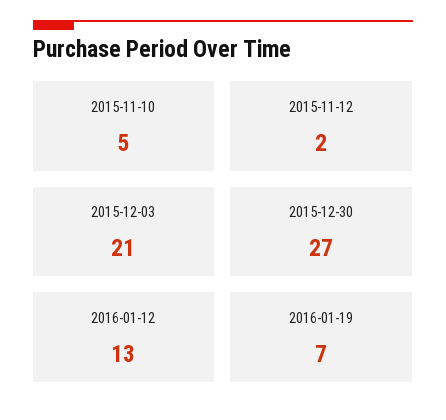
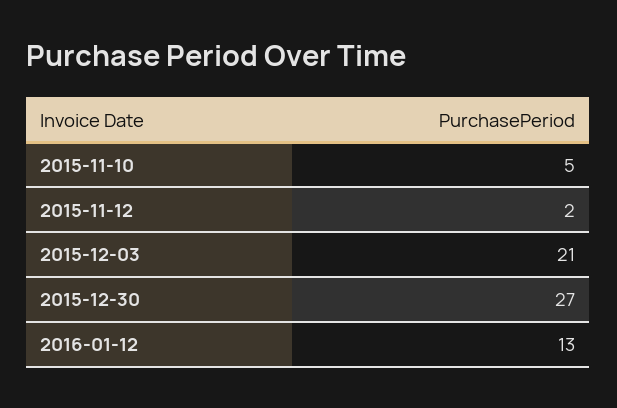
  {
    "2015-11-10": 5,
    "2015-11-12": 2,
    "2015-12-03": 21,
    "2015-12-30": 27,
-   "2016-01-12": 13,
+   "2016-01-12": 13
-   "2016-01-19": 7
  }

